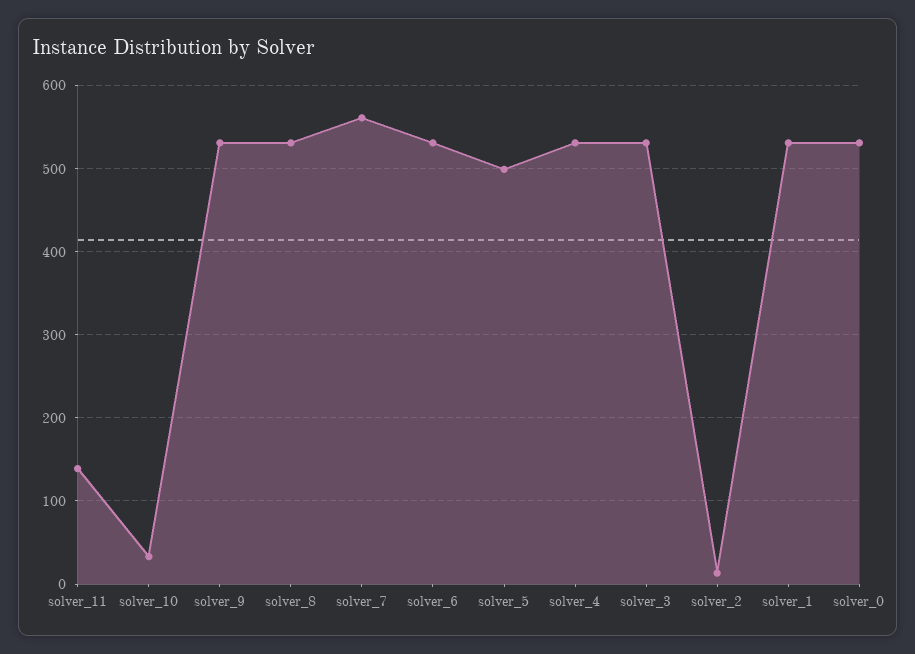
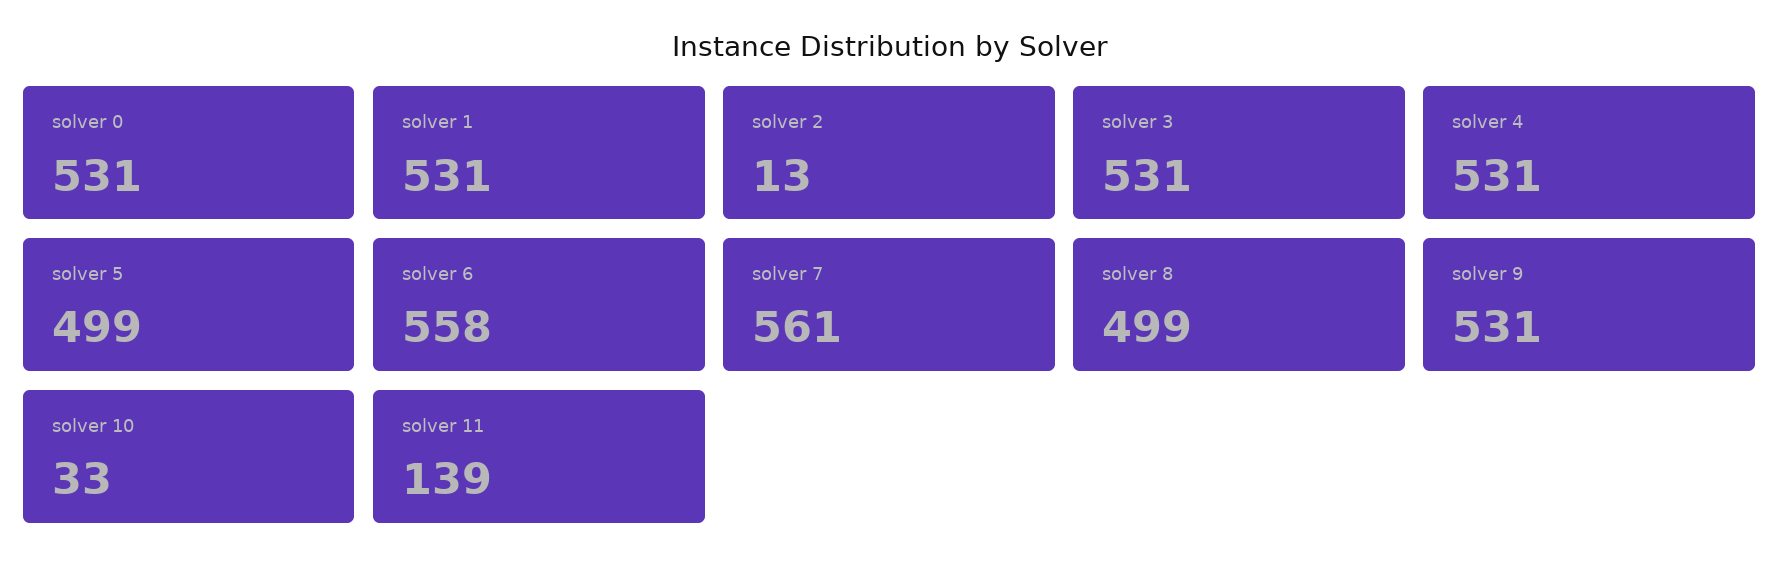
  {
    "solver_11": 139,
    "solver_10": 33,
    "solver_9": 531,
-   "solver_8": 530,
+   "solver_8": 499,
    "solver_7": 561,
-   "solver_6": 530,
+   "solver_6": 558,
    "solver_5": 499,
    "solver_4": 531,
    "solver_3": 531,
    "solver_2": 13,
    "solver_1": 531,
    "solver_0": 531
  }

